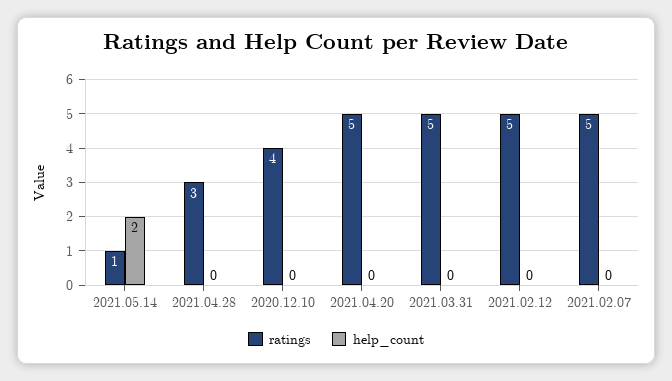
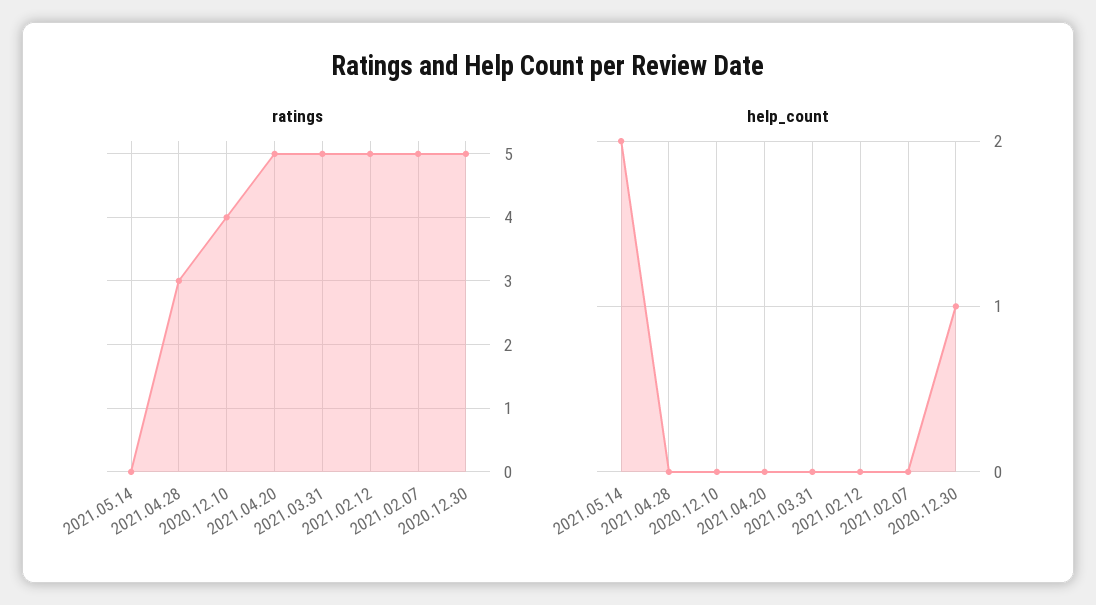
  {
    "ratings": {
-     "2021.05.14": 1,
+     "2021.05.14": 0,
      "2021.04.28": 3,
      "2020.12.10": 4,
      "2021.04.20": 5,
      "2021.03.31": 5,
      "2021.02.12": 5,
-     "2021.02.07": 5
+     "2021.02.07": 5,
+     "2020.12.30": 5
    },
    "help_count": {
      "2021.05.14": 2,
      "2021.04.28": 0,
      "2020.12.10": 0,
      "2021.04.20": 0,
      "2021.03.31": 0,
      "2021.02.12": 0,
-     "2021.02.07": 0
+     "2021.02.07": 0,
+     "2020.12.30": 1
    }
  }

